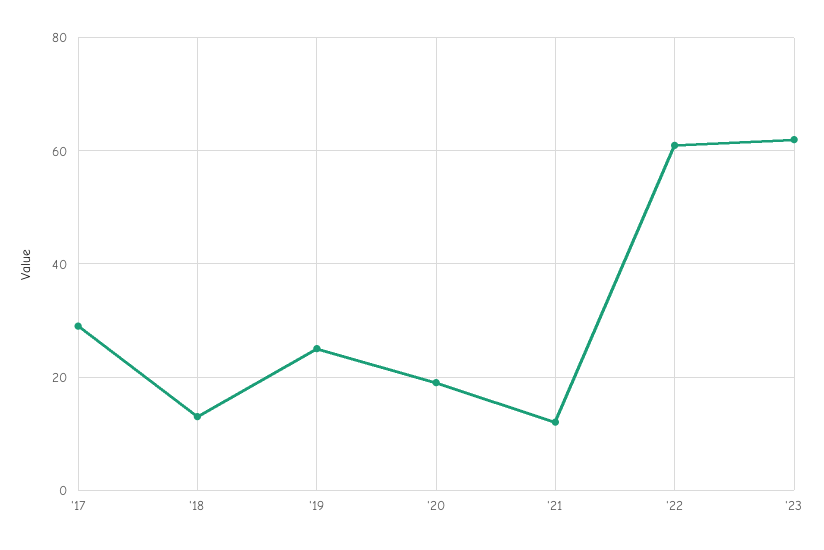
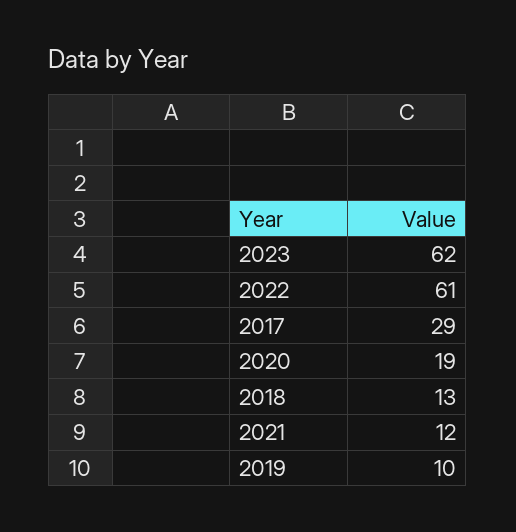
  {
    "'17": 29,
    "'18": 13,
-   "'19": 25,
+   "'19": 10,
    "'20": 19,
    "'21": 12,
    "'22": 61,
    "'23": 62
  }

